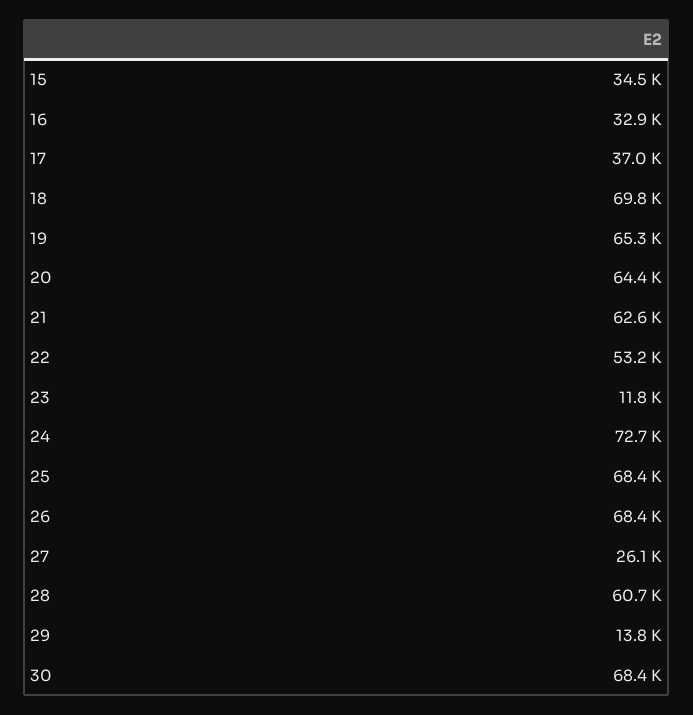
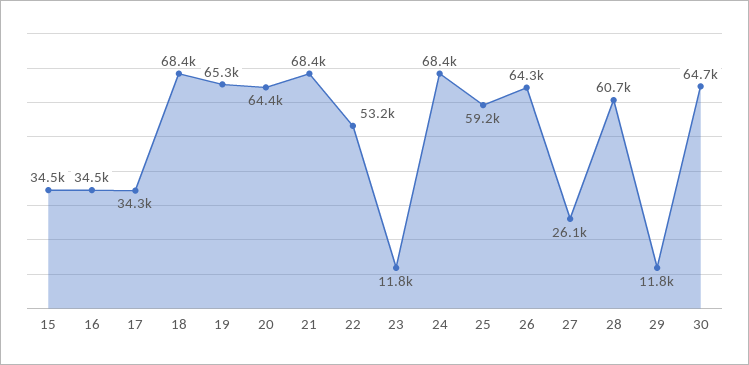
  {
    "15": 34500,
-   "16": 32900,
+   "16": 34500,
-   "17": 37000,
+   "17": 34300,
-   "18": 69800,
+   "18": 68400,
    "19": 65300,
    "20": 64400,
-   "21": 62600,
+   "21": 68400,
    "22": 53200,
    "23": 11800,
-   "24": 72700,
+   "24": 68400,
-   "25": 68400,
+   "25": 59200,
-   "26": 68400,
+   "26": 64300,
    "27": 26100,
    "28": 60700,
-   "29": 13800,
+   "29": 11800,
-   "30": 68400
+   "30": 64700
  }

